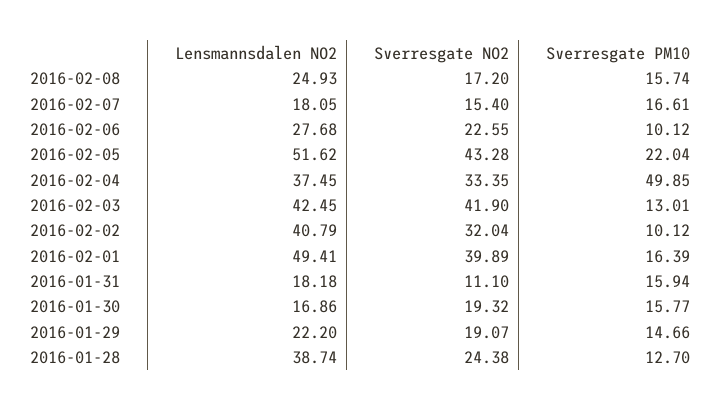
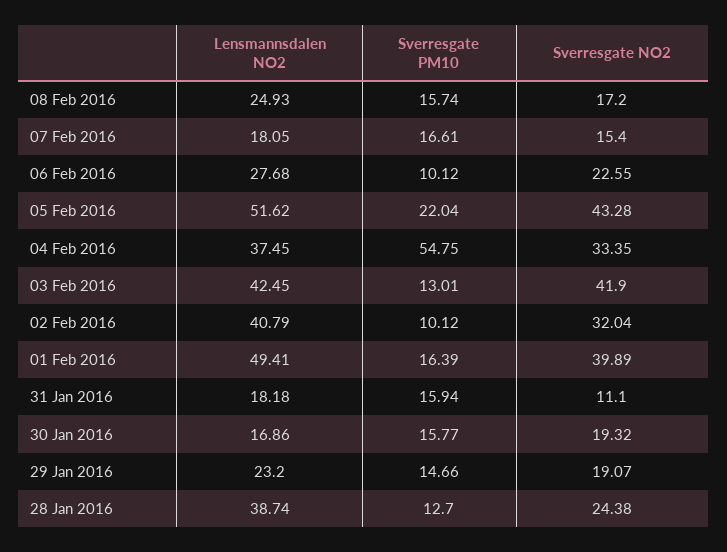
  {
    "Lensmannsdalen NO2": {
      "2016-02-08": 24.93,
      "2016-02-07": 18.05,
      "2016-02-06": 27.68,
      "2016-02-05": 51.62,
      "2016-02-04": 37.45,
      "2016-02-03": 42.45,
      "2016-02-02": 40.79,
      "2016-02-01": 49.41,
      "2016-01-31": 18.18,
      "2016-01-30": 16.86,
-     "2016-01-29": 22.2,
+     "2016-01-29": 23.2,
      "2016-01-28": 38.74
    },
    "Sverresgate NO2": {
      "2016-02-08": 17.2,
      "2016-02-07": 15.4,
      "2016-02-06": 22.55,
      "2016-02-05": 43.28,
      "2016-02-04": 33.35,
      "2016-02-03": 41.9,
      "2016-02-02": 32.04,
      "2016-02-01": 39.89,
      "2016-01-31": 11.1,
      "2016-01-30": 19.32,
      "2016-01-29": 19.07,
      "2016-01-28": 24.38
    },
    "Sverresgate PM10": {
      "2016-02-08": 15.74,
      "2016-02-07": 16.61,
      "2016-02-06": 10.12,
      "2016-02-05": 22.04,
-     "2016-02-04": 49.85,
+     "2016-02-04": 54.75,
      "2016-02-03": 13.01,
      "2016-02-02": 10.12,
      "2016-02-01": 16.39,
      "2016-01-31": 15.94,
      "2016-01-30": 15.77,
      "2016-01-29": 14.66,
      "2016-01-28": 12.7
    }
  }

